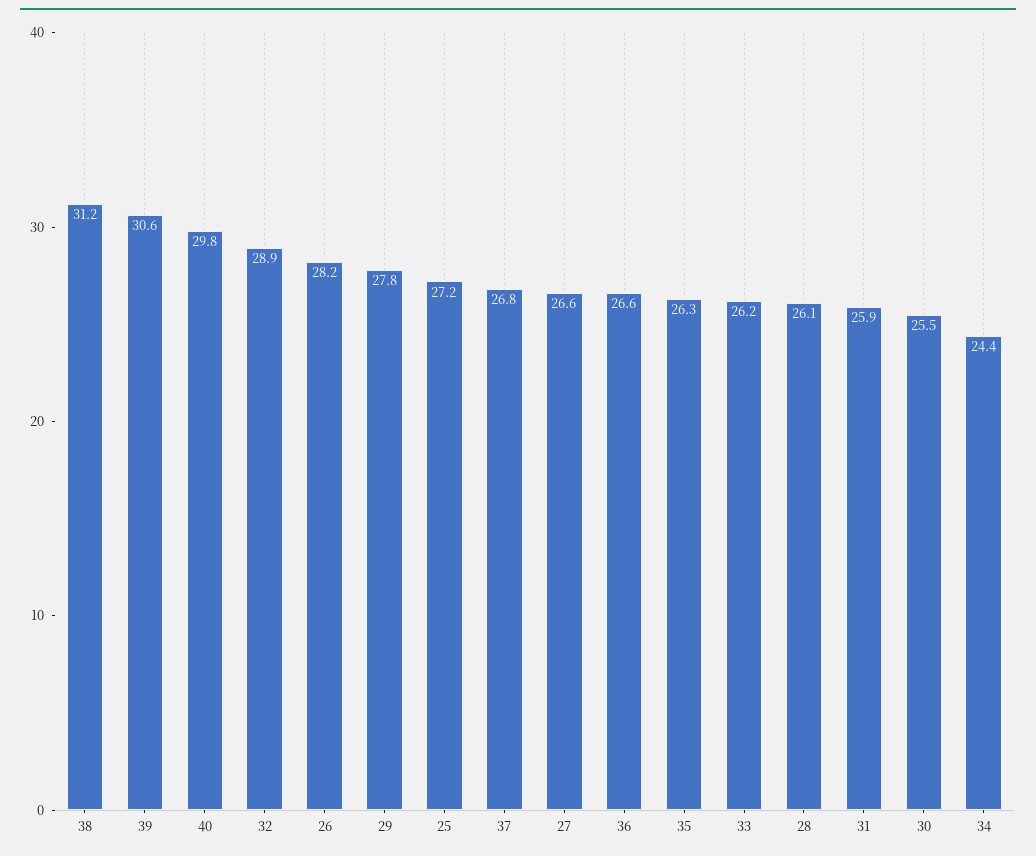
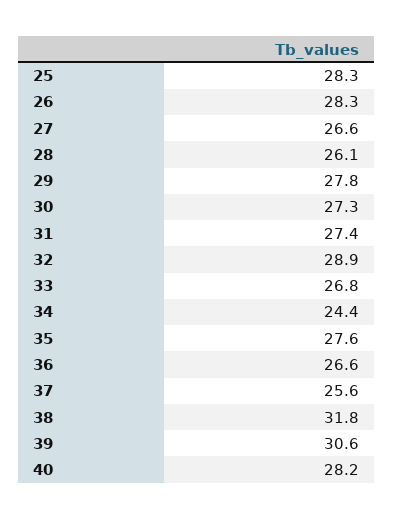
  {
-   "38": 31.2,
+   "38": 31.8,
    "39": 30.6,
-   "40": 29.8,
+   "40": 28.2,
    "32": 28.9,
-   "26": 28.2,
+   "26": 28.3,
    "29": 27.8,
-   "25": 27.2,
+   "25": 28.3,
-   "37": 26.8,
+   "37": 25.6,
    "27": 26.6,
    "36": 26.6,
-   "35": 26.3,
+   "35": 27.6,
-   "33": 26.2,
+   "33": 26.8,
    "28": 26.1,
-   "31": 25.9,
+   "31": 27.4,
-   "30": 25.5,
+   "30": 27.3,
    "34": 24.4
  }

